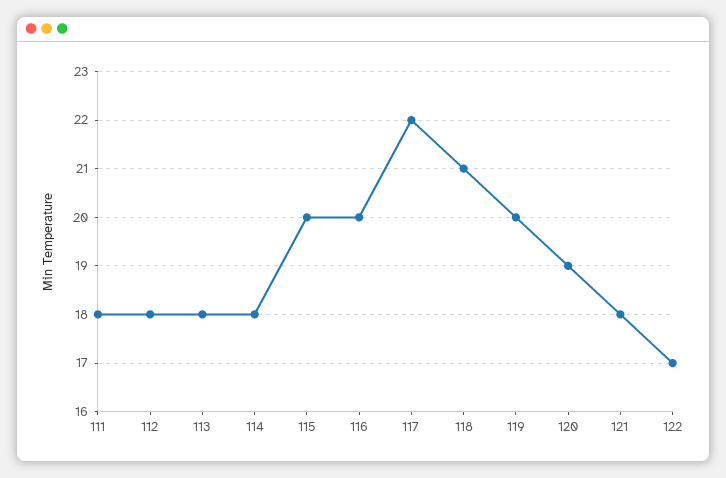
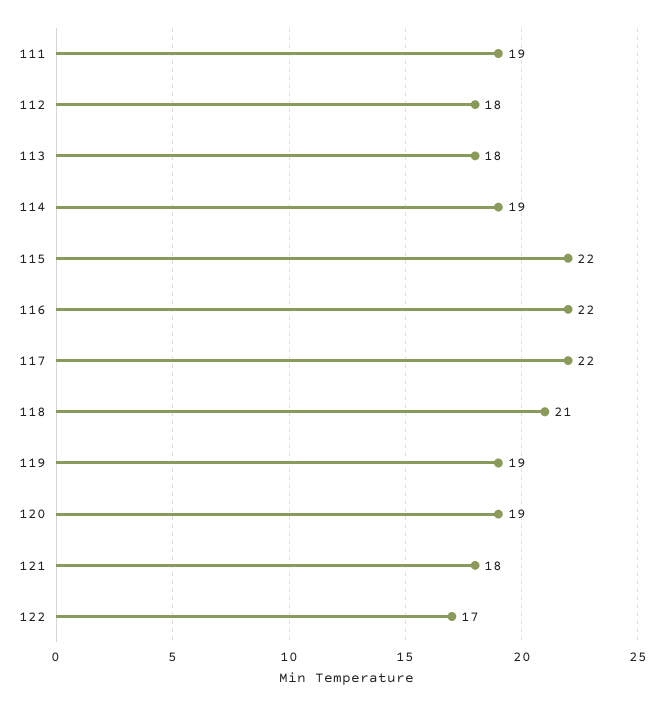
  {
-   "111": 18,
+   "111": 19,
    "112": 18,
    "113": 18,
-   "114": 18,
+   "114": 19,
-   "115": 20,
+   "115": 22,
-   "116": 20,
+   "116": 22,
    "117": 22,
    "118": 21,
-   "119": 20,
+   "119": 19,
    "120": 19,
    "121": 18,
    "122": 17
  }

